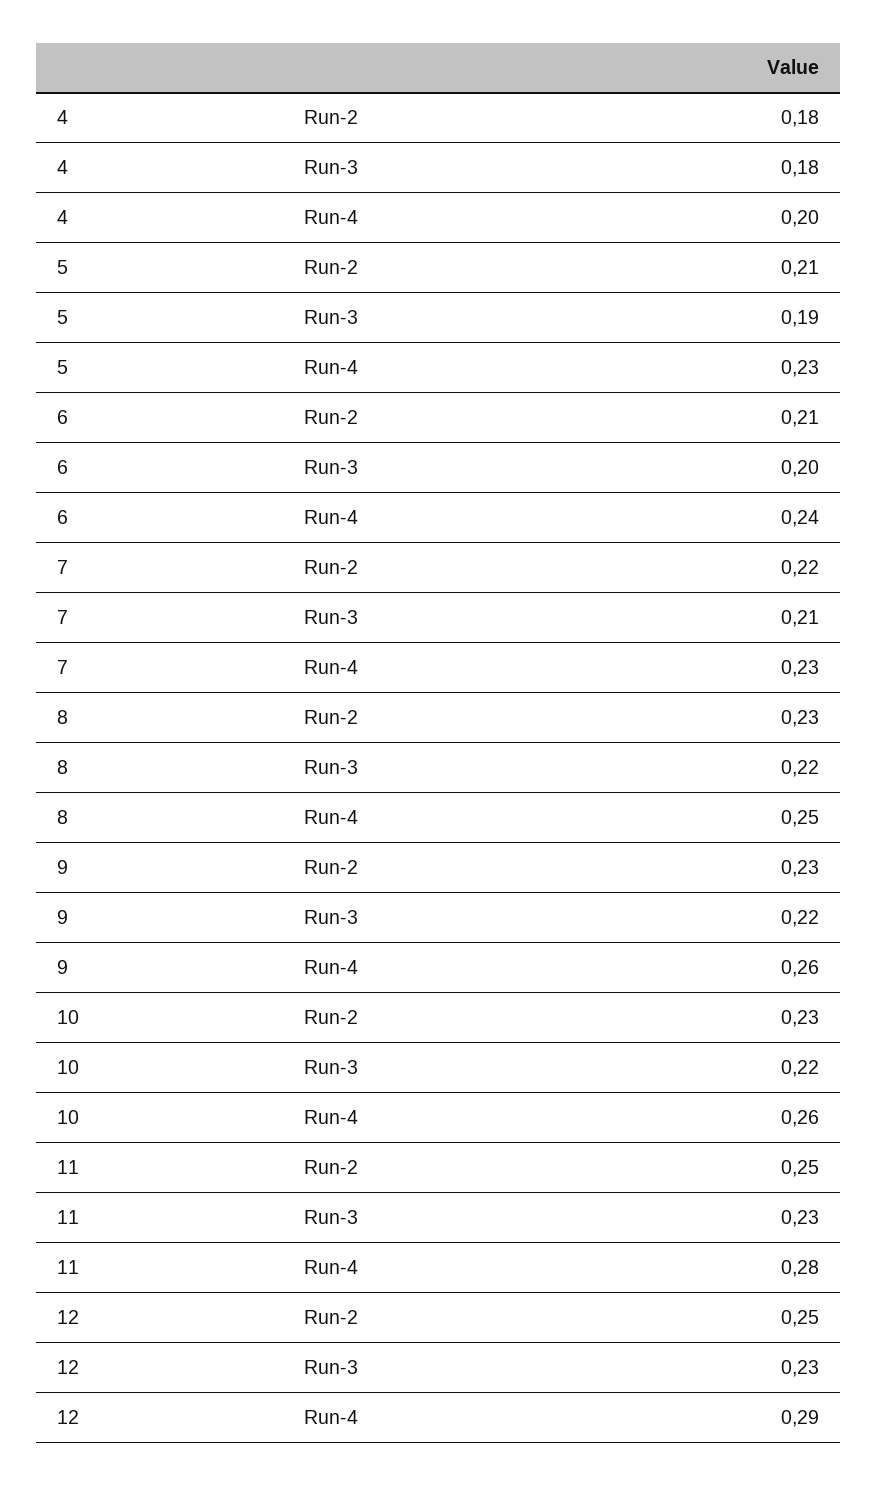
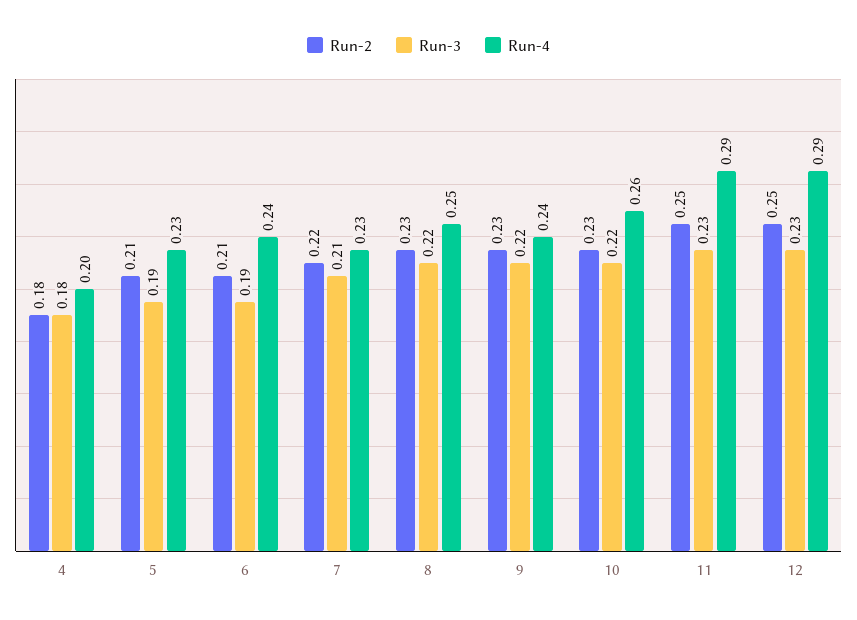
  {
    "Run-2": {
      "4": 0.18,
      "5": 0.21,
      "6": 0.21,
      "7": 0.22,
      "8": 0.23,
      "9": 0.23,
      "10": 0.23,
      "11": 0.25,
      "12": 0.25
    },
    "Run-3": {
      "4": 0.18,
      "5": 0.19,
-     "6": 0.2,
+     "6": 0.19,
      "7": 0.21,
      "8": 0.22,
      "9": 0.22,
      "10": 0.22,
      "11": 0.23,
      "12": 0.23
    },
    "Run-4": {
      "4": 0.2,
      "5": 0.23,
      "6": 0.24,
      "7": 0.23,
      "8": 0.25,
-     "9": 0.26,
+     "9": 0.24,
      "10": 0.26,
-     "11": 0.28,
+     "11": 0.29,
      "12": 0.29
    }
  }

